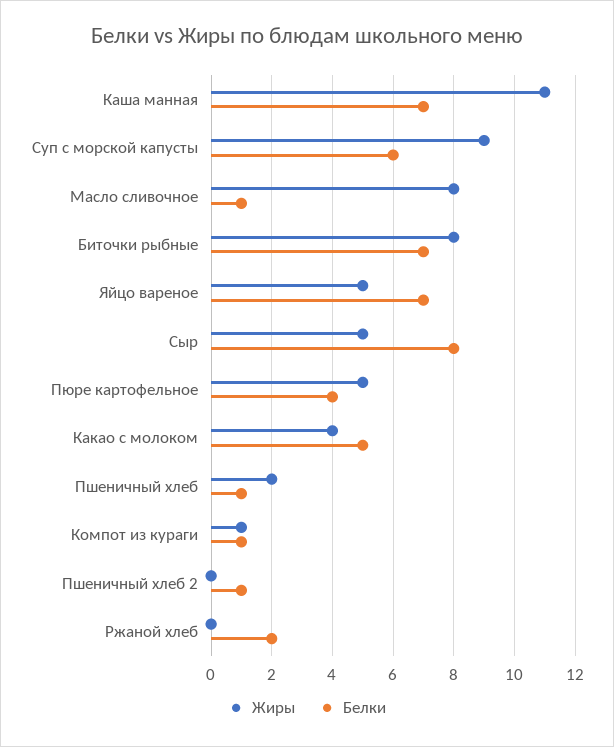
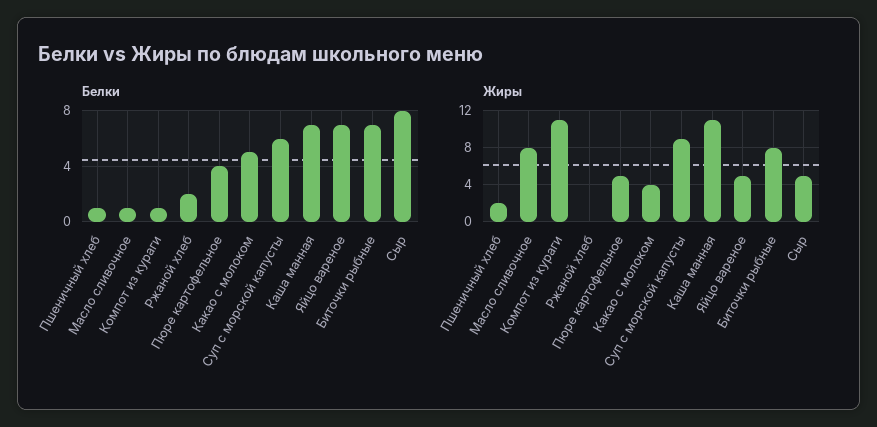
  {
    "Жиры": {
      "Каша манная": 11,
      "Суп с морской капусты": 9,
      "Масло сливочное": 8,
      "Биточки рыбные": 8,
      "Яйцо вареное": 5,
      "Сыр": 5,
      "Пюре картофельное": 5,
      "Какао с молоком": 4,
      "Пшеничный хлеб": 2,
-     "Компот из кураги": 1,
+     "Компот из кураги": 11,
-     "Пшеничный хлеб 2": 0,
      "Ржаной хлеб": 0
    },
    "Белки": {
      "Каша манная": 7,
      "Суп с морской капусты": 6,
      "Масло сливочное": 1,
      "Биточки рыбные": 7,
      "Яйцо вареное": 7,
      "Сыр": 8,
      "Пюре картофельное": 4,
      "Какао с молоком": 5,
      "Пшеничный хлеб": 1,
      "Компот из кураги": 1,
-     "Пшеничный хлеб 2": 1,
      "Ржаной хлеб": 2
    }
  }

